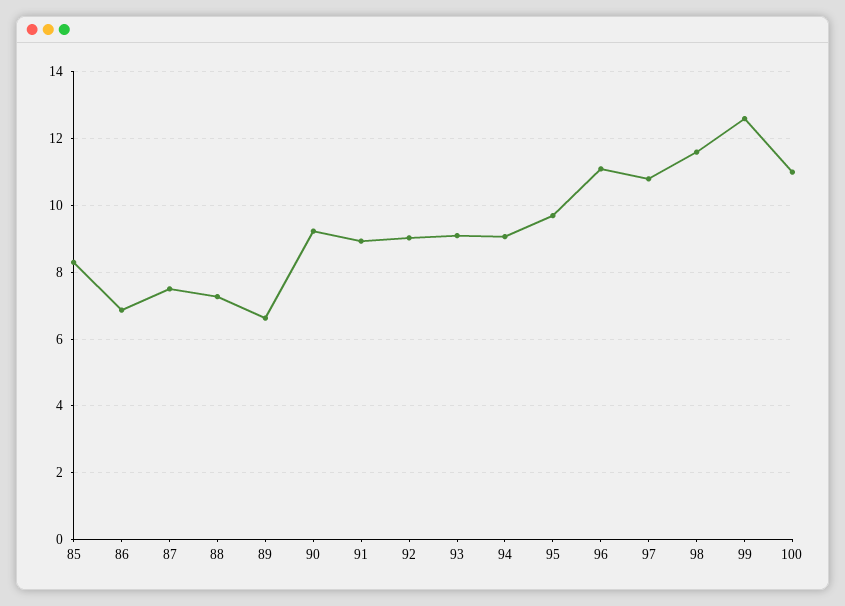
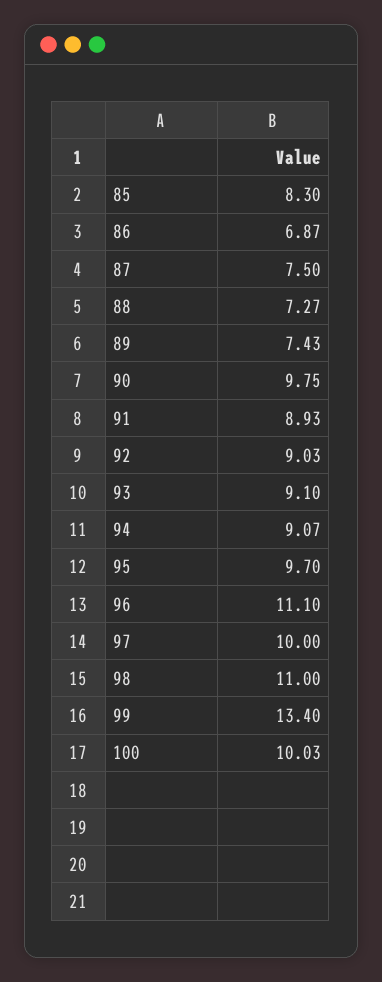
  {
    "85": 8.3,
    "86": 6.87,
    "87": 7.5,
    "88": 7.27,
-   "89": 6.6,
+   "89": 7.43,
-   "90": 9.2,
+   "90": 9.75,
    "91": 8.93,
    "92": 9.03,
    "93": 9.1,
    "94": 9.07,
    "95": 9.7,
    "96": 11.1,
-   "97": 10.8,
+   "97": 10,
-   "98": 11.6,
+   "98": 11,
-   "99": 12.6,
+   "99": 13.4,
-   "100": 11
+   "100": 10.03
  }

